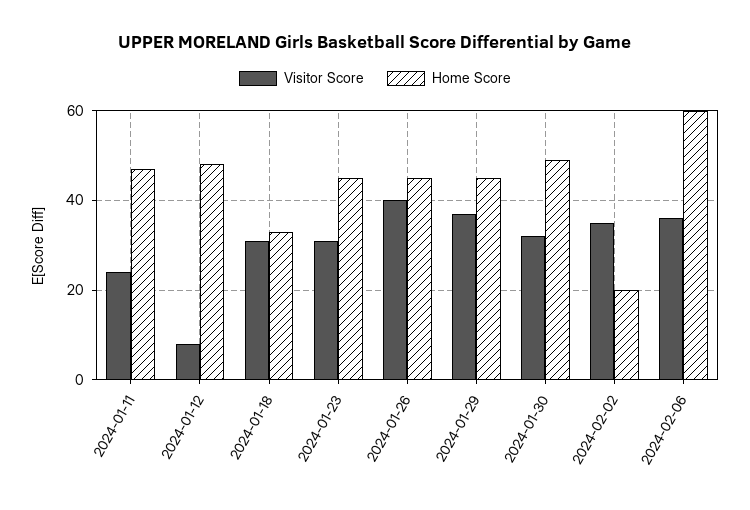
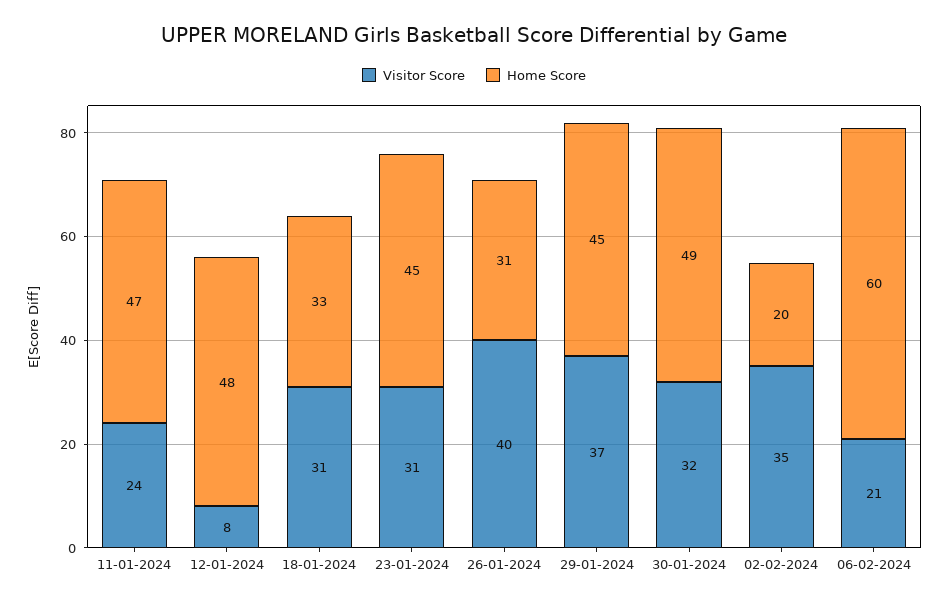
  {
    "Visitor Score": {
      "2024-01-11": 24,
      "2024-01-12": 8,
      "2024-01-18": 31,
      "2024-01-23": 31,
      "2024-01-26": 40,
      "2024-01-29": 37,
      "2024-01-30": 32,
      "2024-02-02": 35,
-     "2024-02-06": 35
+     "2024-02-06": 21
    },
    "Home Score": {
      "2024-01-11": 47,
      "2024-01-12": 48,
      "2024-01-18": 33,
      "2024-01-23": 45,
-     "2024-01-26": 45,
+     "2024-01-26": 31,
      "2024-01-29": 45,
      "2024-01-30": 49,
      "2024-02-02": 20,
      "2024-02-06": 60
    }
  }

